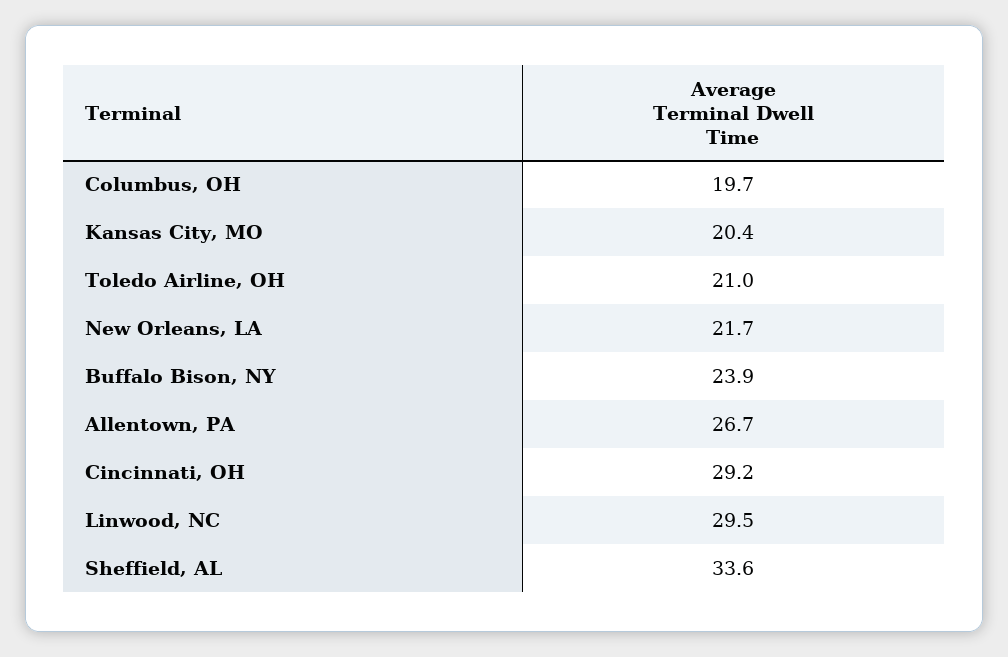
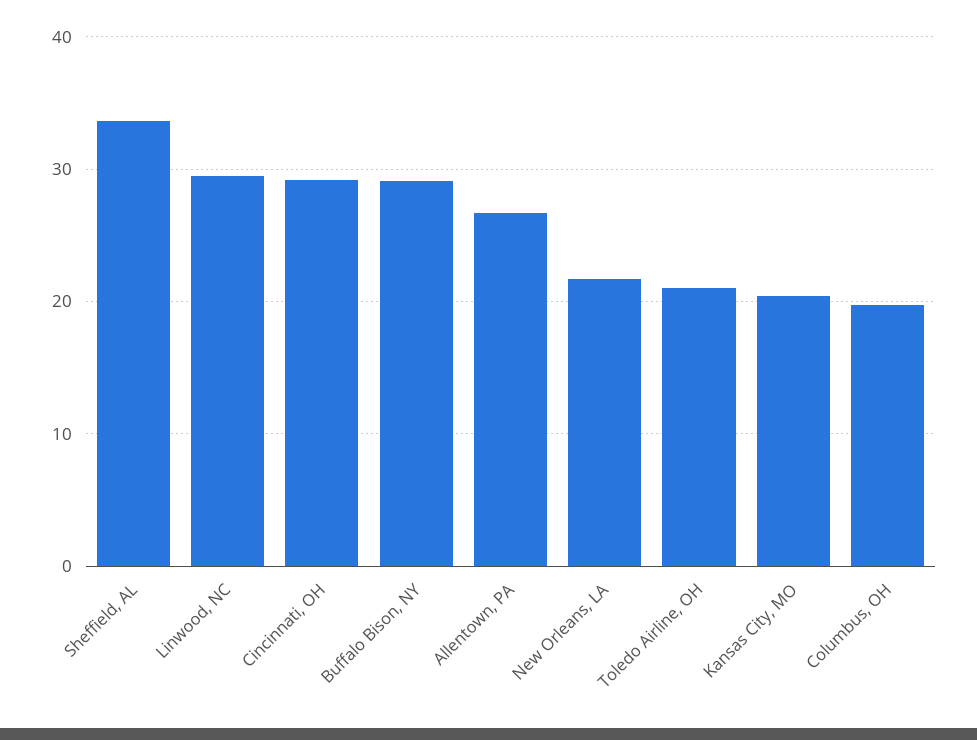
  {
    "Columbus, OH": 19.7,
    "Kansas City, MO": 20.4,
    "Toledo Airline, OH": 21,
    "New Orleans, LA": 21.7,
-   "Buffalo Bison, NY": 23.9,
+   "Buffalo Bison, NY": 29,
    "Allentown, PA": 26.7,
    "Cincinnati, OH": 29.2,
    "Linwood, NC": 29.5,
    "Sheffield, AL": 33.6
  }

